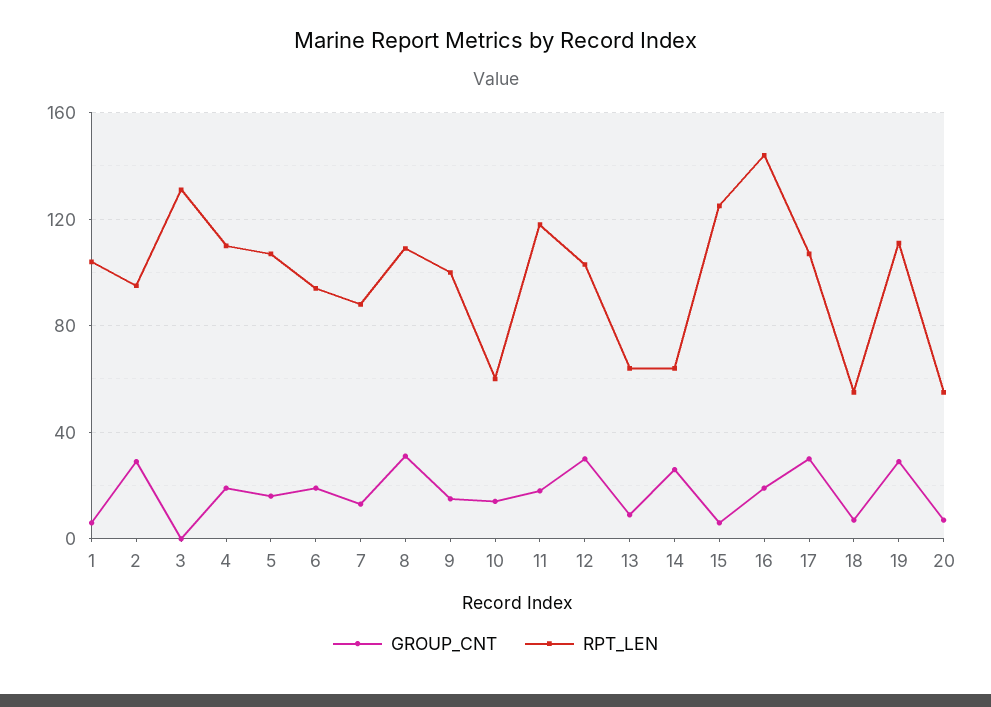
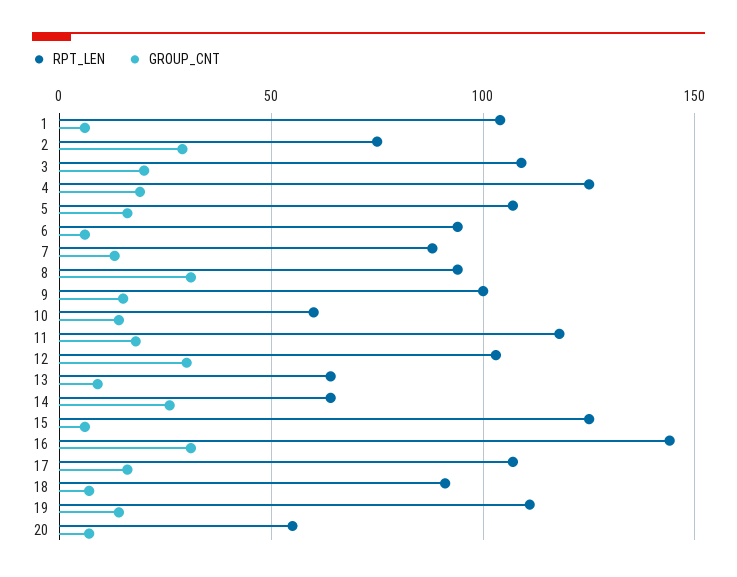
  {
    "GROUP_CNT": {
      "1": 5,
      "2": 30,
-     "3": 0,
+     "3": 20,
      "4": 20,
      "5": 15,
-     "6": 20,
+     "6": 5,
      "7": 15,
      "8": 30,
      "9": 15,
      "10": 15,
      "11": 20,
      "12": 30,
      "13": 10,
      "14": 25,
      "15": 5,
-     "16": 20,
+     "16": 30,
-     "17": 30,
+     "17": 15,
      "18": 5,
-     "19": 30,
+     "19": 15,
      "20": 5
    },
    "RPT_LEN": {
      "1": 105,
-     "2": 95,
+     "2": 75,
-     "3": 130,
+     "3": 110,
-     "4": 110,
+     "4": 125,
      "5": 105,
      "6": 95,
      "7": 90,
-     "8": 110,
+     "8": 95,
      "9": 100,
      "10": 60,
      "11": 120,
      "12": 105,
      "13": 65,
      "14": 65,
      "15": 125,
      "16": 145,
      "17": 105,
-     "18": 55,
+     "18": 90,
      "19": 110,
      "20": 55
    }
  }

